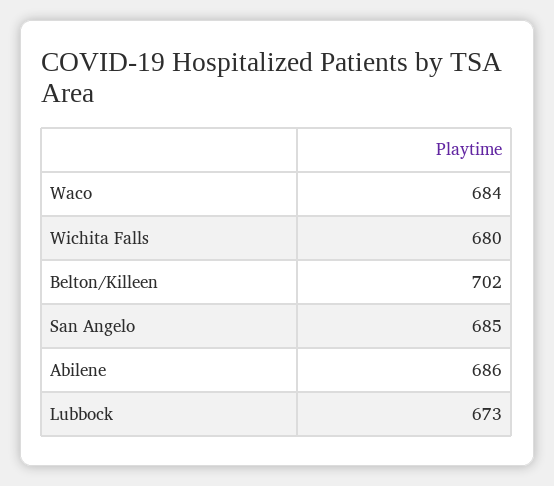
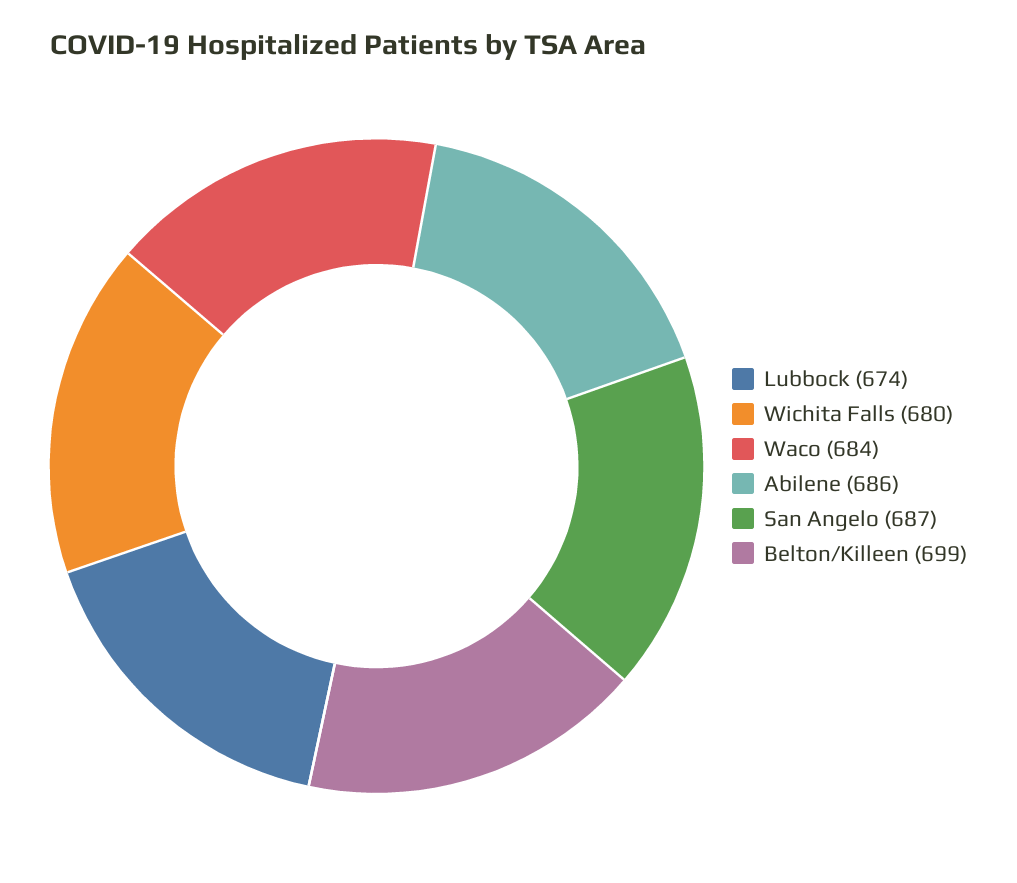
  {
    "Waco": 684,
    "Wichita Falls": 680,
-   "Belton/Killeen": 702,
+   "Belton/Killeen": 699,
-   "San Angelo": 685,
+   "San Angelo": 687,
    "Abilene": 686,
-   "Lubbock": 673
+   "Lubbock": 674
  }

